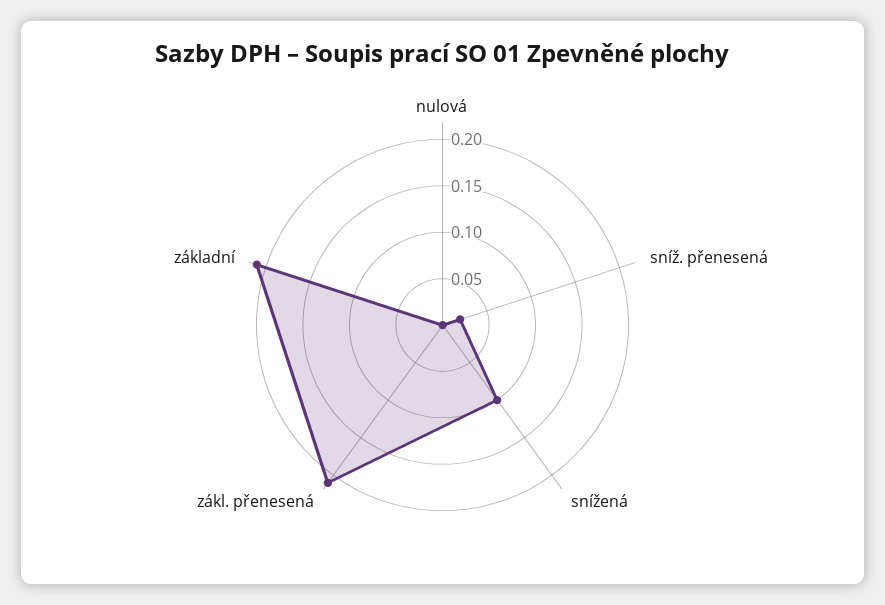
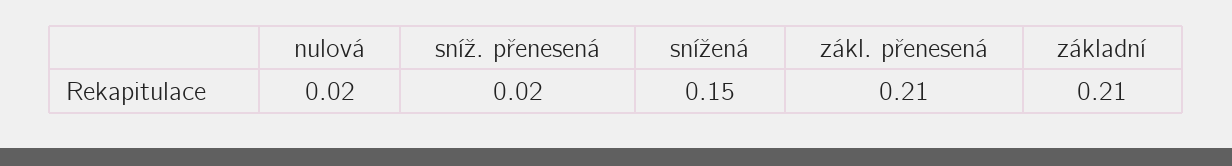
  {
-   "nulová": 0,
+   "nulová": 0.02,
    "sníž. přenesená": 0.02,
-   "snížená": 0.1,
+   "snížená": 0.15,
    "zákl. přenesená": 0.21,
    "základní": 0.21
  }

